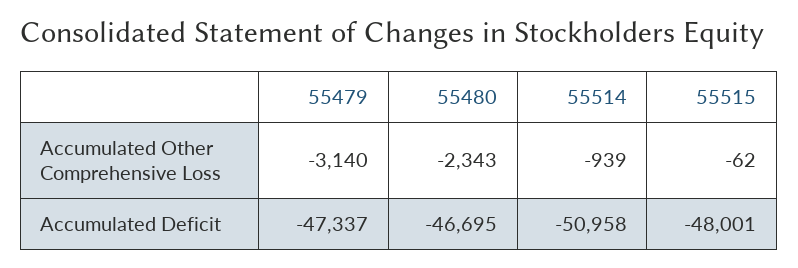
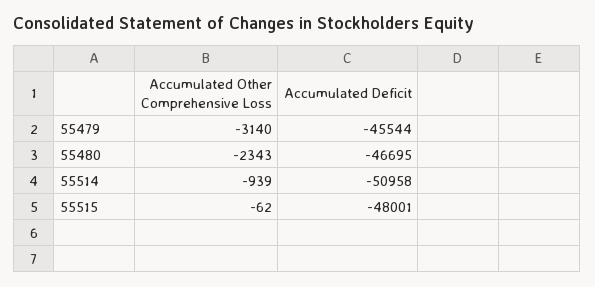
  {
    "55479": {
      "Accumulated Other Comprehensive Loss": -3140,
-     "Accumulated Deficit": -47337
+     "Accumulated Deficit": -45544
    },
    "55480": {
      "Accumulated Other Comprehensive Loss": -2343,
      "Accumulated Deficit": -46695
    },
    "55514": {
      "Accumulated Other Comprehensive Loss": -939,
      "Accumulated Deficit": -50958
    },
    "55515": {
      "Accumulated Other Comprehensive Loss": -62,
      "Accumulated Deficit": -48001
    }
  }

